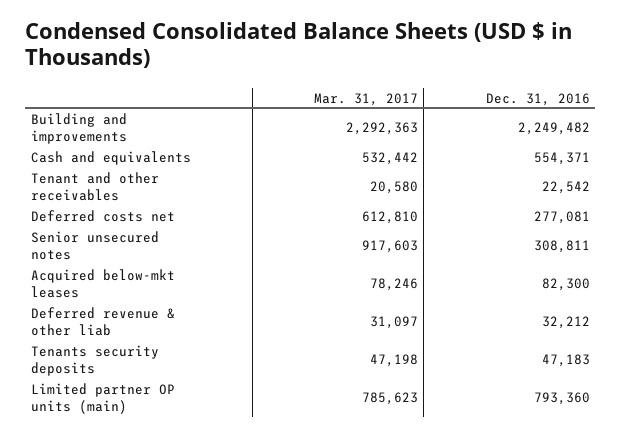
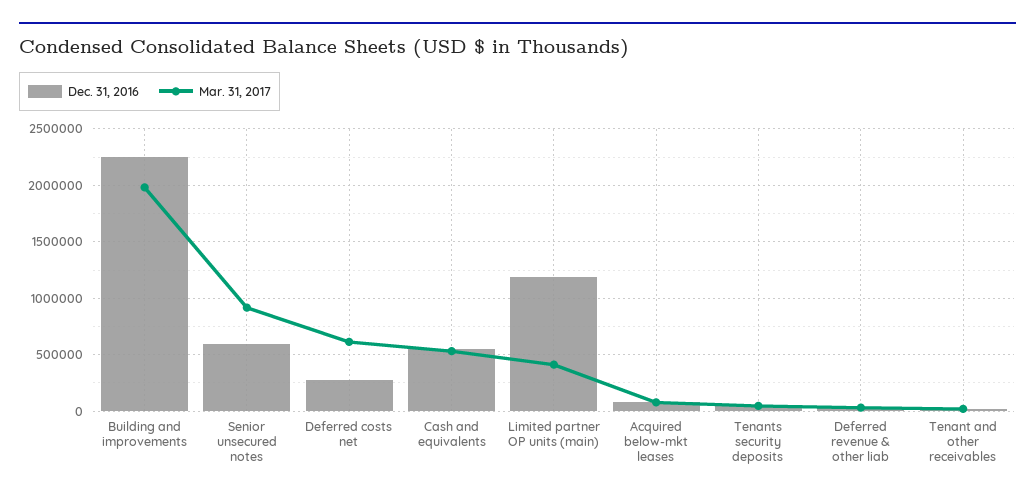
  {
    "Mar. 31, 2017": {
-     "Building and improvements": 2292363,
+     "Building and improvements": 2000000,
      "Cash and equivalents": 532442,
      "Tenant and other receivables": 20580,
      "Deferred costs net": 612810,
      "Senior unsecured notes": 917603,
      "Acquired below-mkt leases": 78246,
      "Deferred revenue & other liab": 31097,
      "Tenants security deposits": 47198,
-     "Limited partner OP units (main)": 785623
+     "Limited partner OP units (main)": 400000
    },
    "Dec. 31, 2016": {
      "Building and improvements": 2249482,
      "Cash and equivalents": 554371,
      "Tenant and other receivables": 22542,
      "Deferred costs net": 277081,
-     "Senior unsecured notes": 308811,
+     "Senior unsecured notes": 600000,
      "Acquired below-mkt leases": 82300,
      "Deferred revenue & other liab": 32212,
      "Tenants security deposits": 47183,
-     "Limited partner OP units (main)": 793360
+     "Limited partner OP units (main)": 1200000
    }
  }

